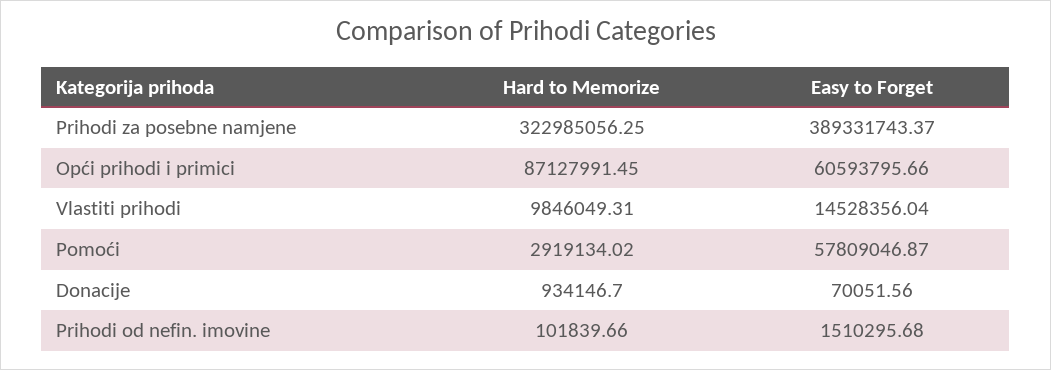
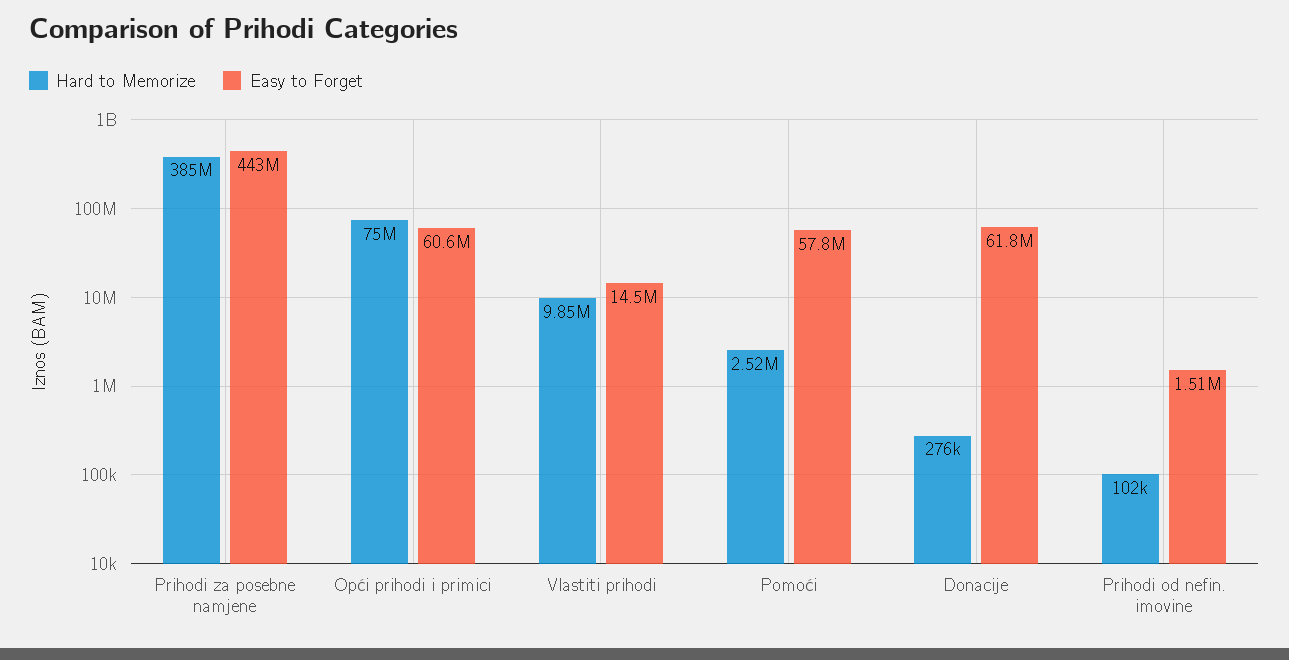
  {
    "Hard to Memorize": {
-     "Prihodi za posebne namjene": 322985056.25,
+     "Prihodi za posebne namjene": 385000000,
-     "Opći prihodi i primici": 87127991.45,
+     "Opći prihodi i primici": 75000000,
      "Vlastiti prihodi": 9846049.31,
-     "Pomoći": 2919134.02,
+     "Pomoći": 2520000,
-     "Donacije": 934146.7,
+     "Donacije": 276000,
      "Prihodi od nefin. imovine": 101839.66
    },
    "Easy to Forget": {
-     "Prihodi za posebne namjene": 389331743.37,
+     "Prihodi za posebne namjene": 443000000,
      "Opći prihodi i primici": 60593795.66,
      "Vlastiti prihodi": 14528356.04,
      "Pomoći": 57809046.87,
-     "Donacije": 70051.56,
+     "Donacije": 61800000,
      "Prihodi od nefin. imovine": 1510295.68
    }
  }

